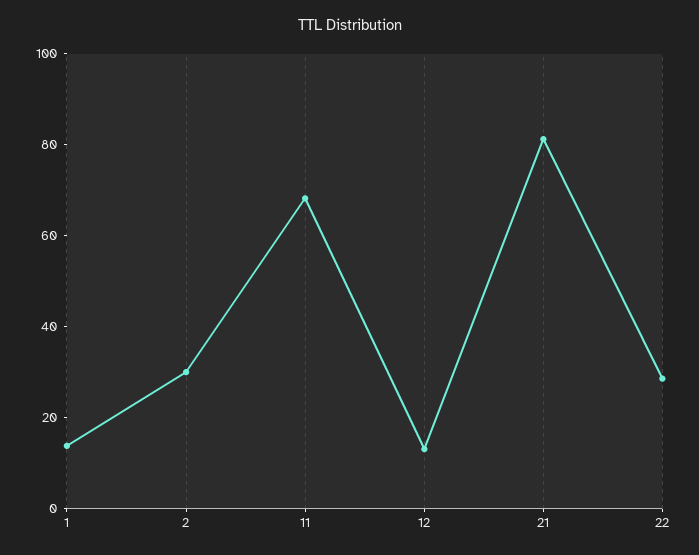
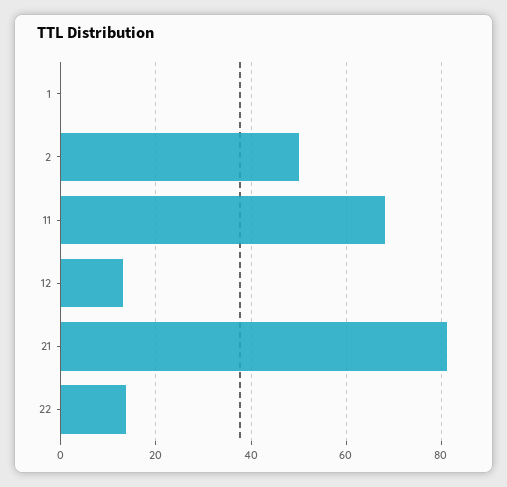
  {
-   "1": 15,
+   "1": 0,
-   "2": 30,
+   "2": 50,
    "11": 68,
    "12": 14,
    "21": 82,
-   "22": 30
+   "22": 14
  }

